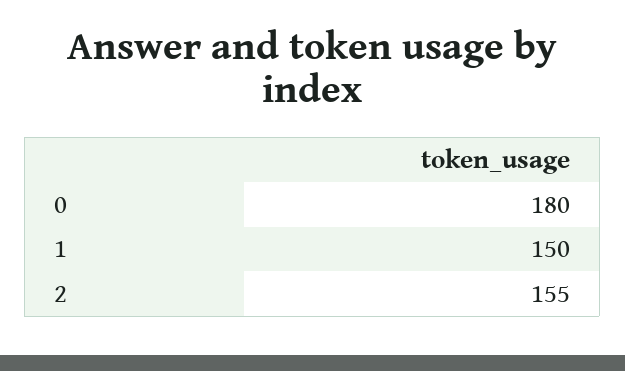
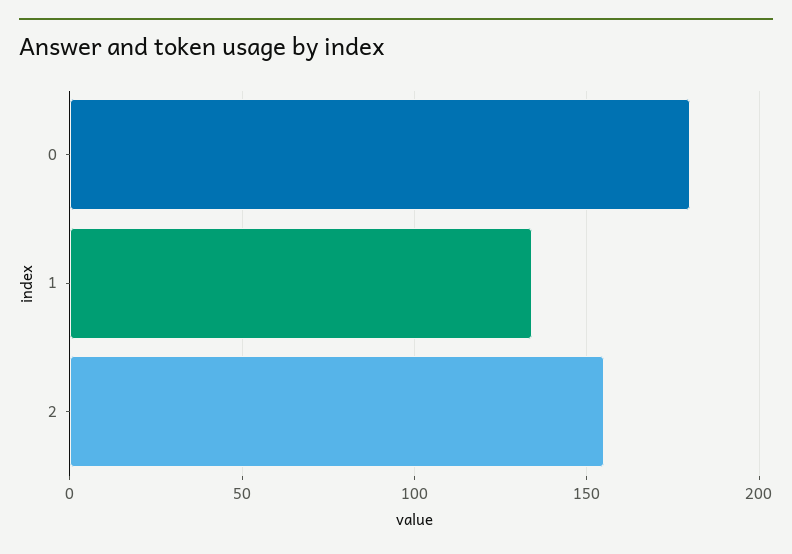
  {
    "0": 180,
-   "1": 150,
+   "1": 135,
    "2": 155
  }

